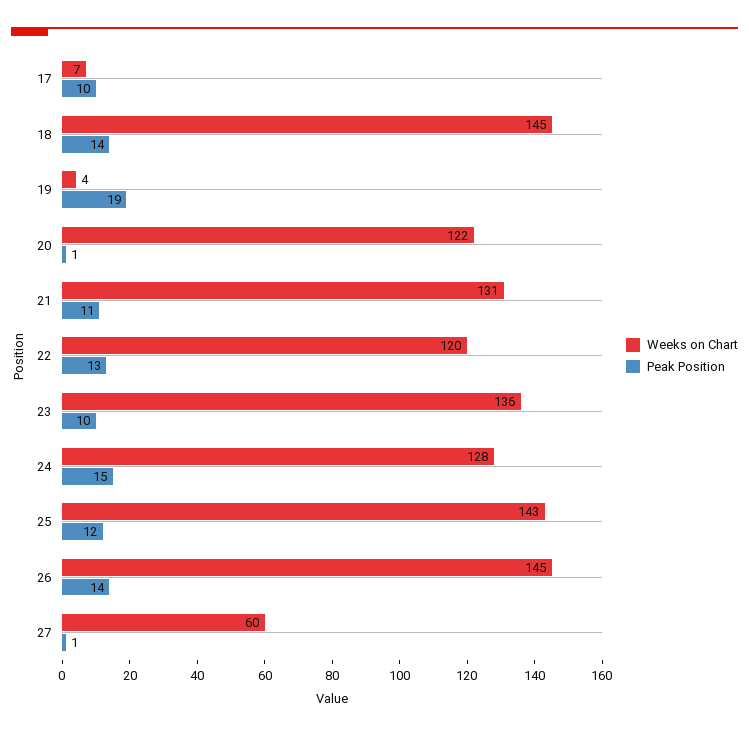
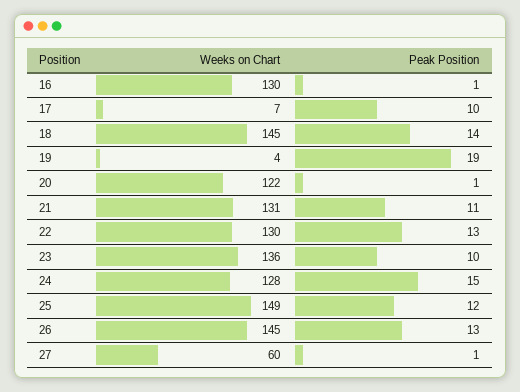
  {
    "Weeks on Chart": {
      "17": 7,
      "18": 145,
      "19": 4,
      "20": 122,
      "21": 131,
-     "22": 120,
+     "22": 130,
      "23": 136,
      "24": 128,
-     "25": 143,
+     "25": 149,
      "26": 145,
-     "27": 60
+     "27": 60,
+     "16": 130
    },
    "Peak Position": {
      "17": 10,
      "18": 14,
      "19": 19,
      "20": 1,
      "21": 11,
      "22": 13,
      "23": 10,
      "24": 15,
      "25": 12,
-     "26": 14,
+     "26": 13,
-     "27": 1
+     "27": 1,
+     "16": 1
    }
  }

